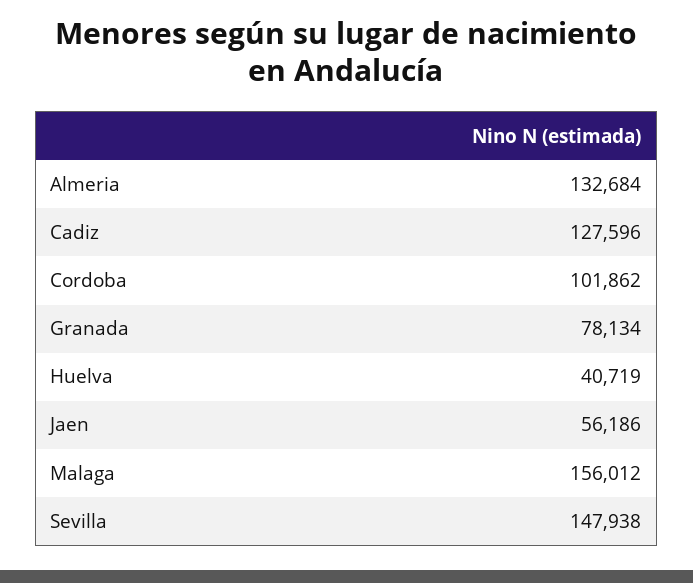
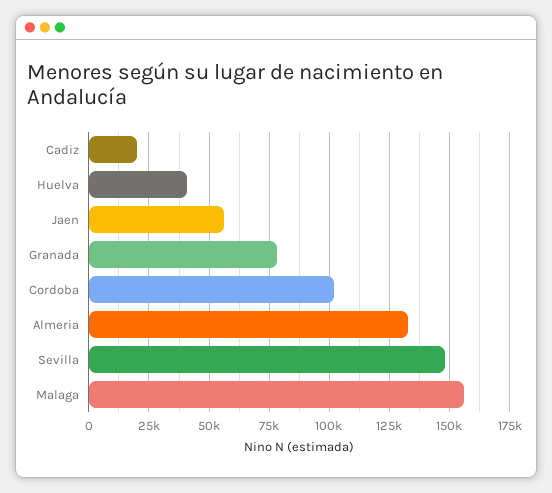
  {
    "Almeria": 132684,
-   "Cadiz": 127596,
+   "Cadiz": 20000,
    "Cordoba": 101862,
    "Granada": 78134,
    "Huelva": 40719,
    "Jaen": 56186,
    "Malaga": 156012,
    "Sevilla": 147938
  }

